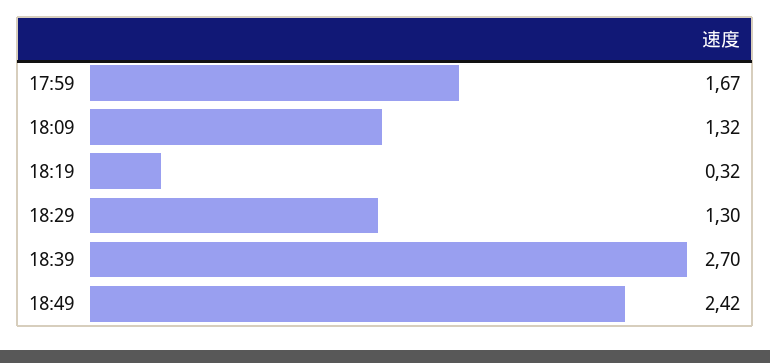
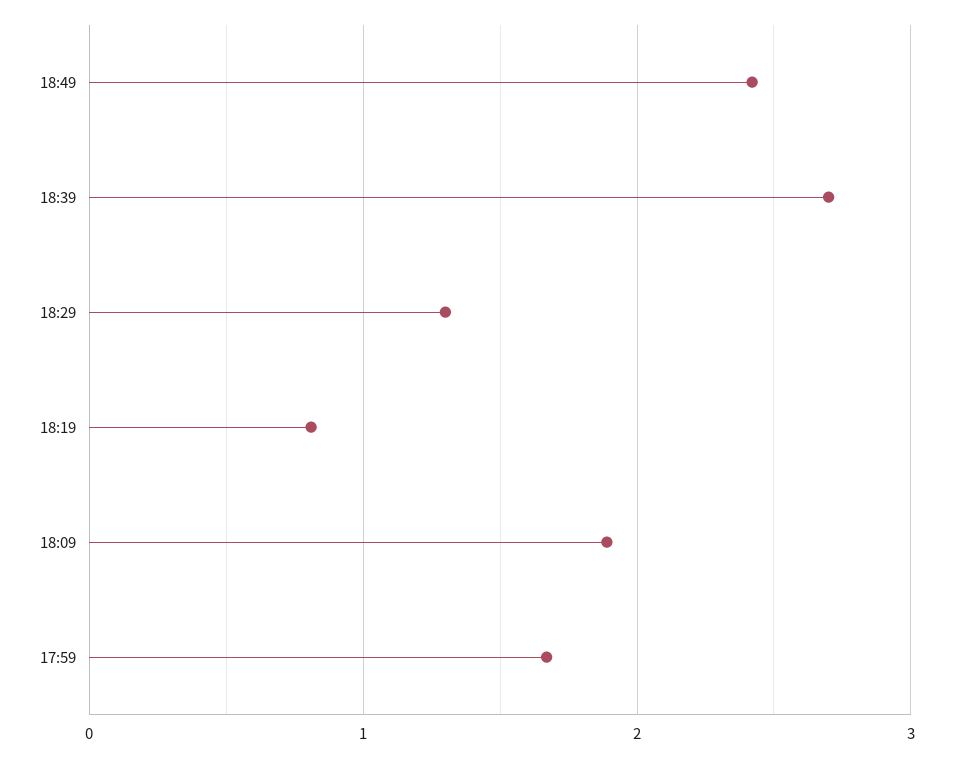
  {
    "17:59": 1.67,
-   "18:09": 1.32,
+   "18:09": 1.9,
-   "18:19": 0.32,
+   "18:19": 0.8,
    "18:29": 1.3,
    "18:39": 2.7,
    "18:49": 2.42
  }

